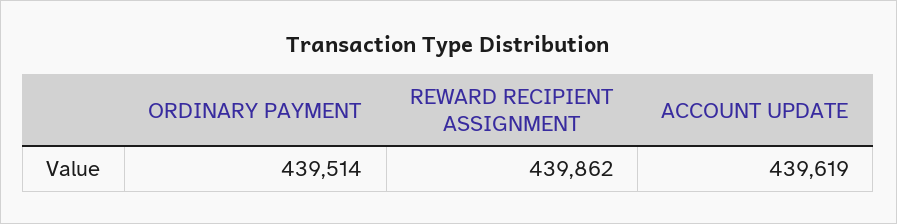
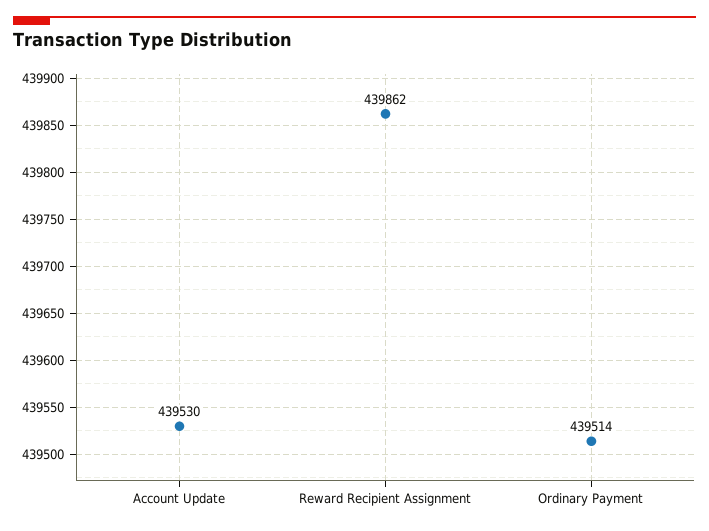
  {
    "ORDINARY PAYMENT": 439514,
    "REWARD RECIPIENT ASSIGNMENT": 439862,
-   "ACCOUNT UPDATE": 439619
+   "ACCOUNT UPDATE": 439530
  }

